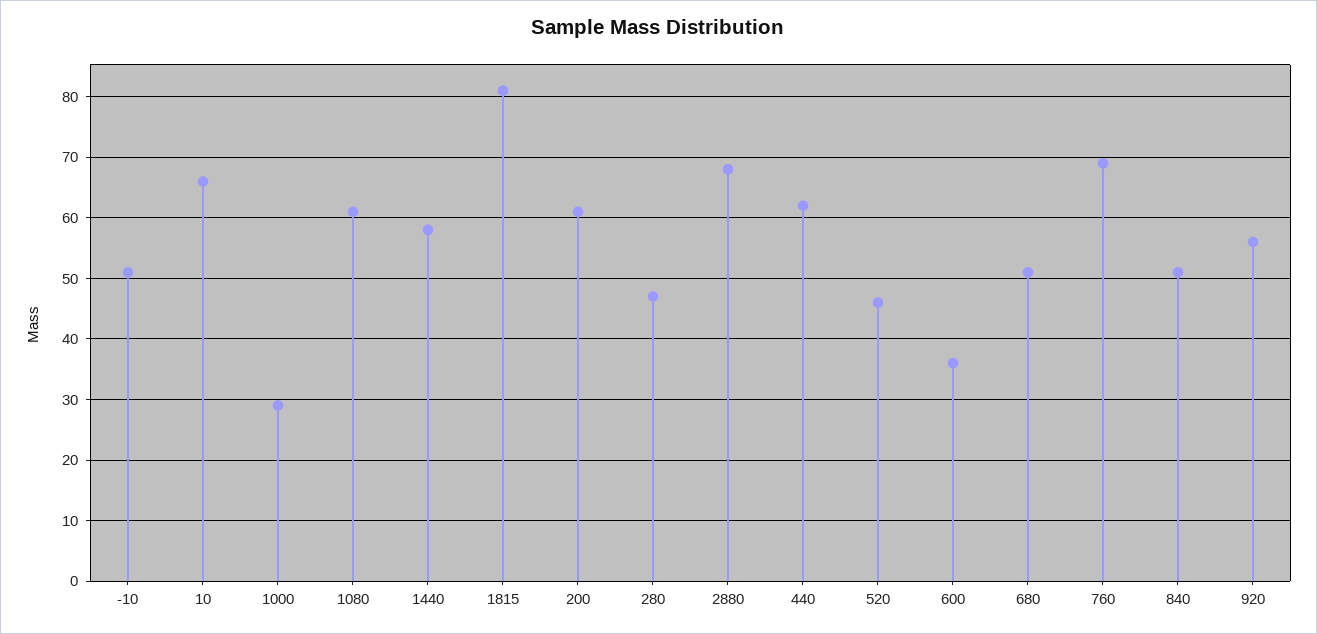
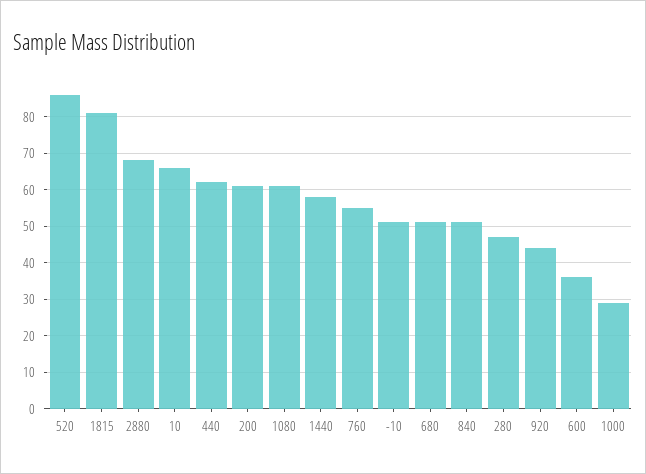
  {
    "-10": 51,
    "10": 66,
    "1000": 29,
    "1080": 61,
    "1440": 58,
    "1815": 81,
    "200": 61,
    "280": 47,
    "2880": 68,
    "440": 62,
-   "520": 46,
+   "520": 85,
    "600": 36,
    "680": 51,
-   "760": 69,
+   "760": 55,
    "840": 51,
-   "920": 56
+   "920": 45
  }

